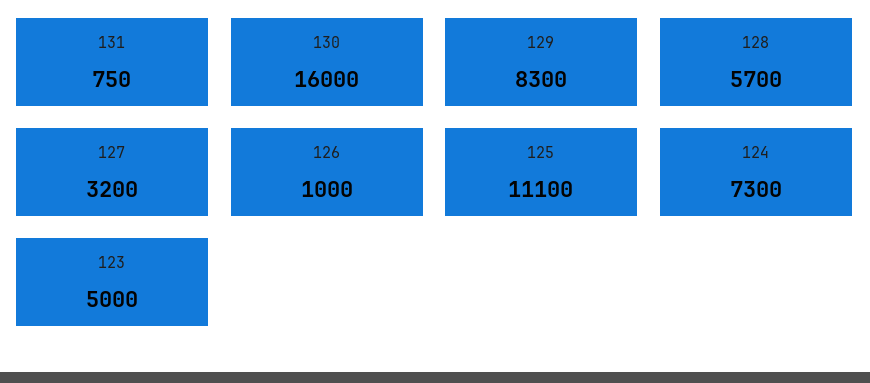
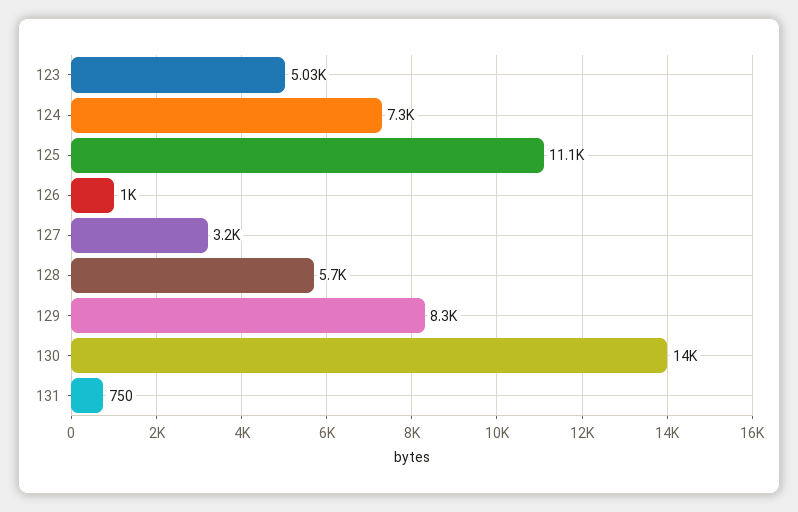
  {
    "131": 750,
-   "130": 16000,
+   "130": 14000,
    "129": 8300,
    "128": 5700,
    "127": 3200,
    "126": 1000,
    "125": 11100,
    "124": 7300,
-   "123": 5000
+   "123": 5030
  }

